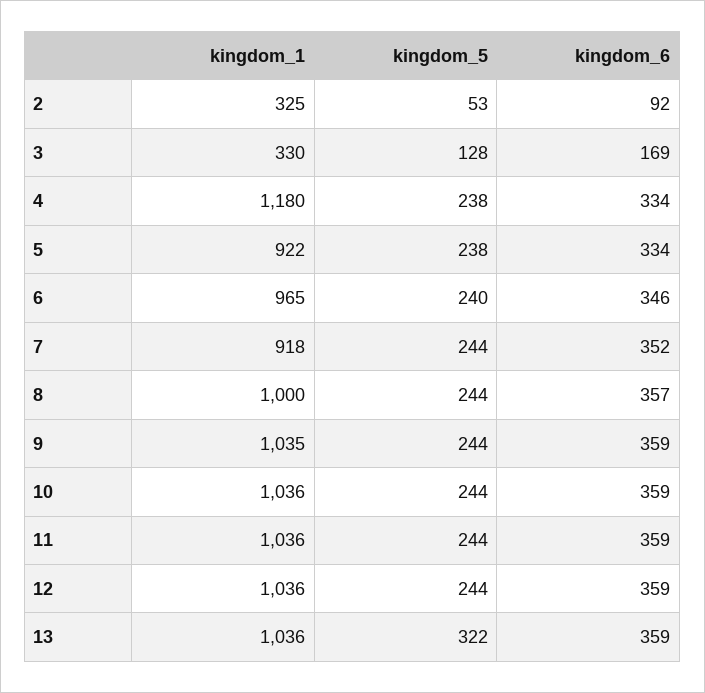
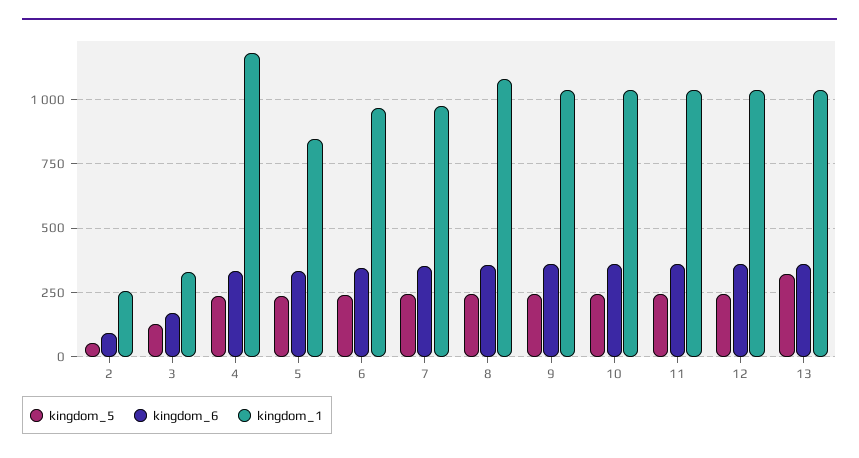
  {
    "kingdom_1": {
-     "2": 325,
+     "2": 250,
      "3": 330,
      "4": 1180,
-     "5": 922,
+     "5": 850,
      "6": 965,
-     "7": 918,
+     "7": 975,
-     "8": 1000,
+     "8": 1075,
      "9": 1035,
      "10": 1036,
      "11": 1036,
      "12": 1036,
      "13": 1036
    },
    "kingdom_5": {
      "2": 53,
      "3": 128,
      "4": 238,
      "5": 238,
      "6": 240,
      "7": 244,
      "8": 244,
      "9": 244,
      "10": 244,
      "11": 244,
      "12": 244,
      "13": 322
    },
    "kingdom_6": {
      "2": 92,
      "3": 169,
      "4": 334,
      "5": 334,
      "6": 346,
      "7": 352,
      "8": 357,
      "9": 359,
      "10": 359,
      "11": 359,
      "12": 359,
      "13": 359
    }
  }

